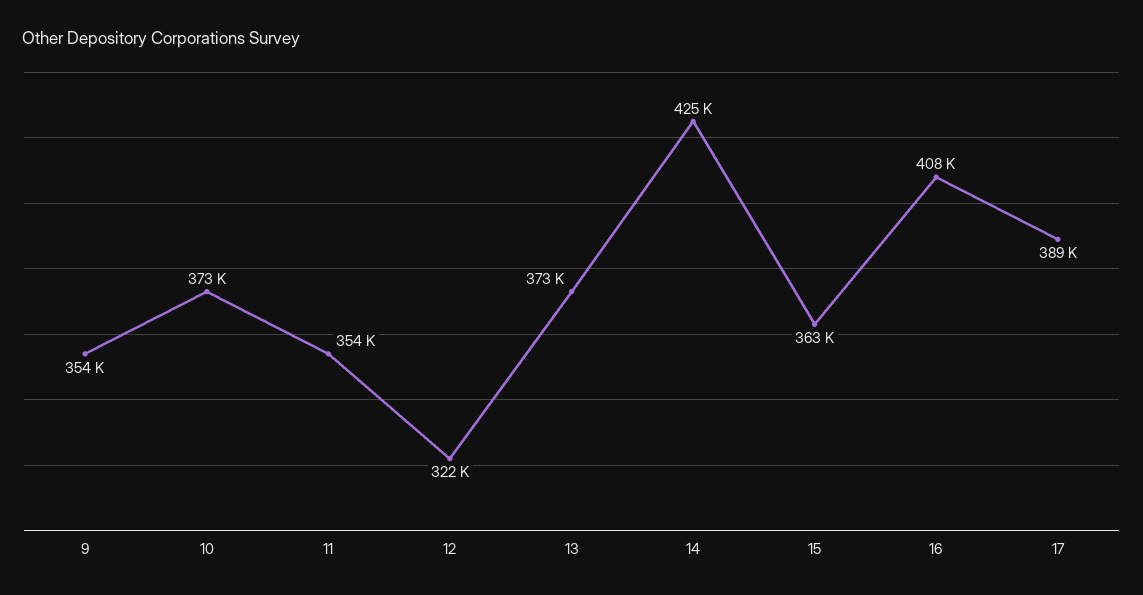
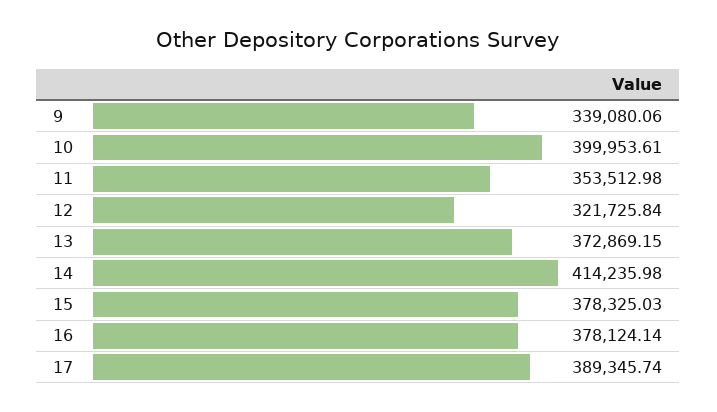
  {
-   "9": 354000,
+   "9": 339080.06,
-   "10": 373000,
+   "10": 399953.61,
    "11": 353512.98,
    "12": 321725.84,
    "13": 372869.15,
-   "14": 425000,
+   "14": 414235.98,
-   "15": 363000,
+   "15": 378325.03,
-   "16": 408000,
+   "16": 378124.14,
    "17": 389345.74
  }

